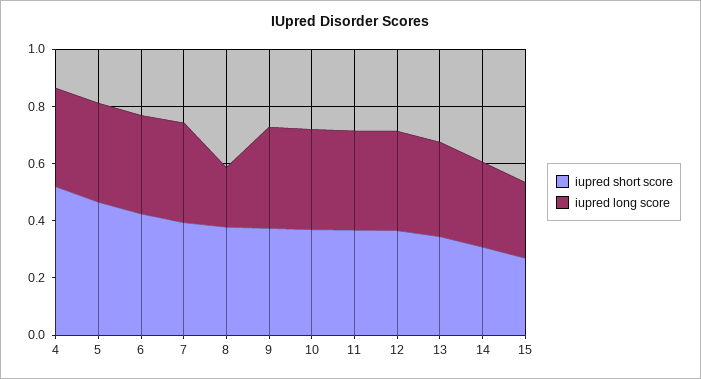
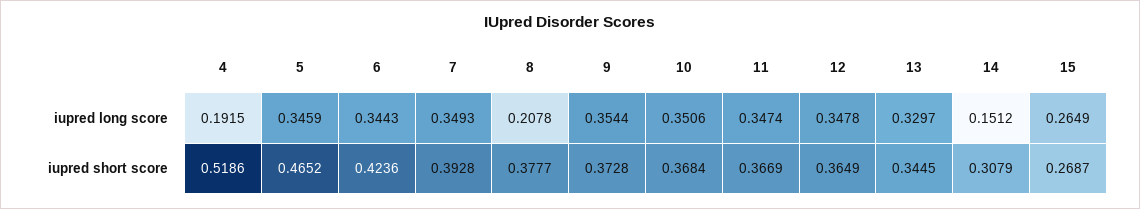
  {
    "iupred short score": {
      "4": 0.5186,
      "5": 0.4652,
      "6": 0.4236,
      "7": 0.3928,
      "8": 0.3777,
      "9": 0.3728,
      "10": 0.3684,
      "11": 0.3669,
      "12": 0.3649,
      "13": 0.3445,
      "14": 0.3079,
      "15": 0.2687
    },
    "iupred long score": {
-     "4": 0.35,
+     "4": 0.1915,
      "5": 0.3459,
      "6": 0.3443,
      "7": 0.3493,
      "8": 0.2078,
      "9": 0.3544,
      "10": 0.3506,
      "11": 0.3474,
      "12": 0.3478,
      "13": 0.3297,
-     "14": 0.3,
+     "14": 0.1512,
      "15": 0.2649
    }
  }

